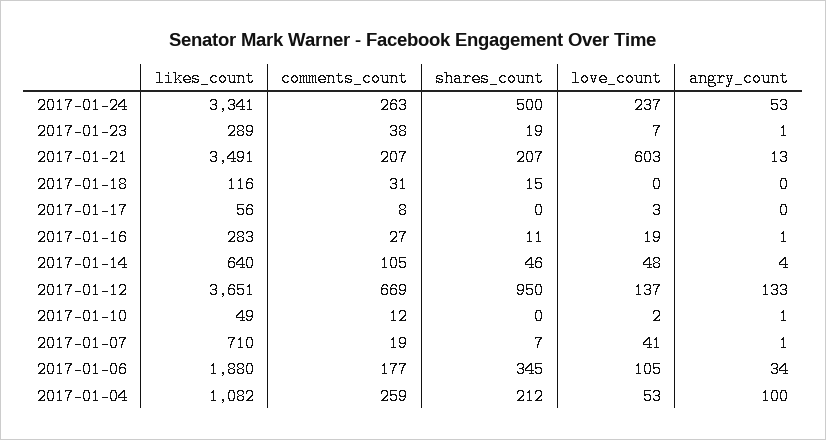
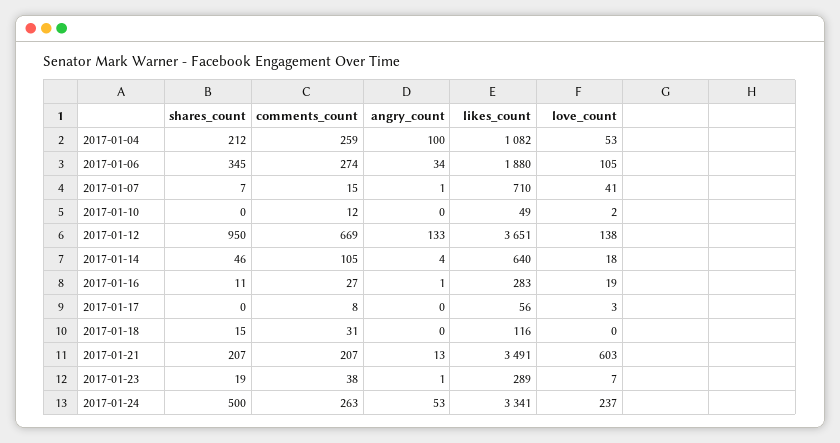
  {
    "likes_count": {
      "2017-01-24": 3341,
      "2017-01-23": 289,
      "2017-01-21": 3491,
      "2017-01-18": 116,
      "2017-01-17": 56,
      "2017-01-16": 283,
      "2017-01-14": 640,
      "2017-01-12": 3651,
      "2017-01-10": 49,
      "2017-01-07": 710,
      "2017-01-06": 1880,
      "2017-01-04": 1082
    },
    "comments_count": {
      "2017-01-24": 263,
      "2017-01-23": 38,
      "2017-01-21": 207,
      "2017-01-18": 31,
      "2017-01-17": 8,
      "2017-01-16": 27,
      "2017-01-14": 105,
      "2017-01-12": 669,
      "2017-01-10": 12,
-     "2017-01-07": 19,
+     "2017-01-07": 15,
-     "2017-01-06": 177,
+     "2017-01-06": 274,
      "2017-01-04": 259
    },
    "shares_count": {
      "2017-01-24": 500,
      "2017-01-23": 19,
      "2017-01-21": 207,
      "2017-01-18": 15,
      "2017-01-17": 0,
      "2017-01-16": 11,
      "2017-01-14": 46,
      "2017-01-12": 950,
      "2017-01-10": 0,
      "2017-01-07": 7,
      "2017-01-06": 345,
      "2017-01-04": 212
    },
    "love_count": {
      "2017-01-24": 237,
      "2017-01-23": 7,
      "2017-01-21": 603,
      "2017-01-18": 0,
      "2017-01-17": 3,
      "2017-01-16": 19,
-     "2017-01-14": 48,
+     "2017-01-14": 18,
-     "2017-01-12": 137,
+     "2017-01-12": 138,
      "2017-01-10": 2,
      "2017-01-07": 41,
      "2017-01-06": 105,
      "2017-01-04": 53
    },
    "angry_count": {
      "2017-01-24": 53,
      "2017-01-23": 1,
      "2017-01-21": 13,
      "2017-01-18": 0,
      "2017-01-17": 0,
      "2017-01-16": 1,
      "2017-01-14": 4,
      "2017-01-12": 133,
-     "2017-01-10": 1,
+     "2017-01-10": 0,
      "2017-01-07": 1,
      "2017-01-06": 34,
      "2017-01-04": 100
    }
  }

